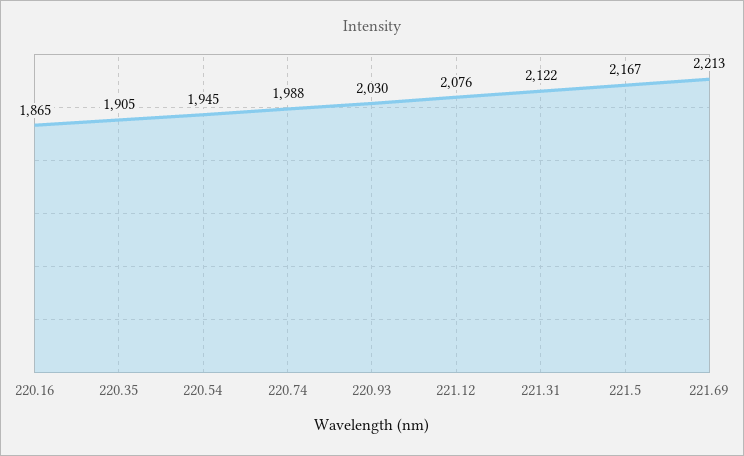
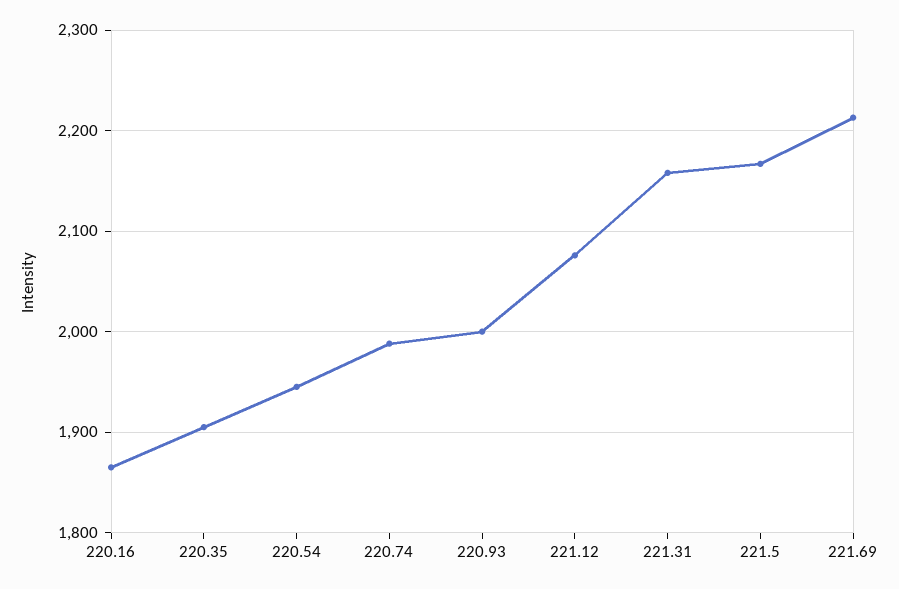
  {
    "220.16": 1865,
    "220.35": 1905,
    "220.54": 1945,
    "220.74": 1988,
-   "220.93": 2030,
+   "220.93": 2000,
    "221.12": 2076,
-   "221.31": 2122,
+   "221.31": 2160,
    "221.5": 2167,
    "221.69": 2213
  }

